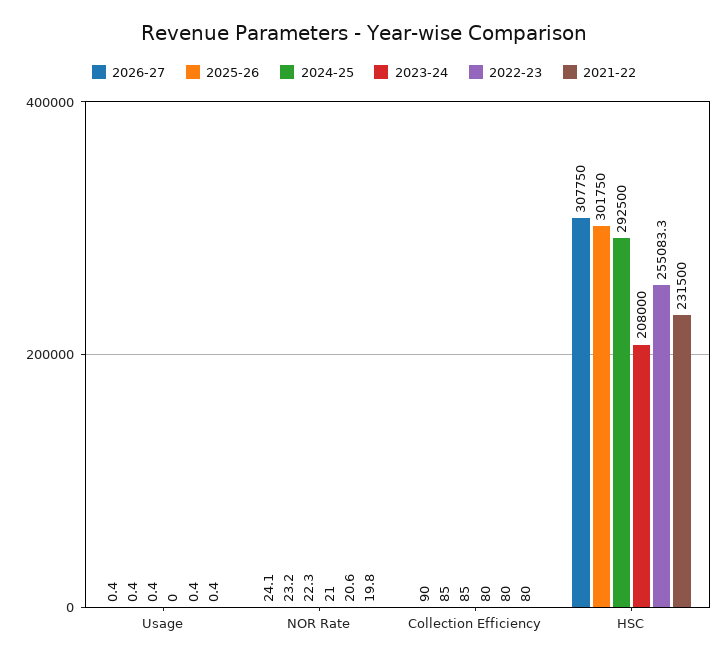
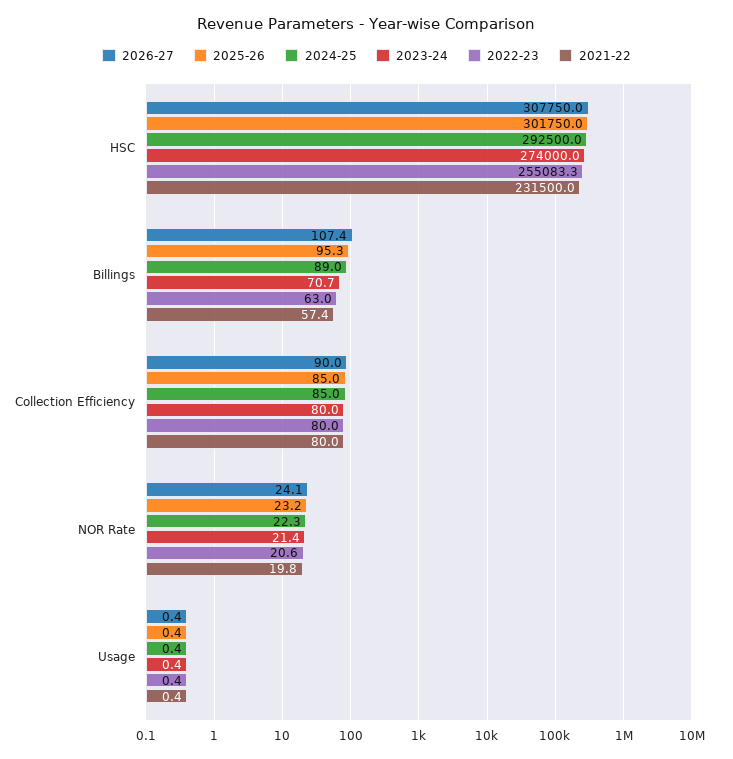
  {
    "2026-27": {
      "Usage": 0.4,
      "NOR Rate": 24.1,
      "Collection Efficiency": 90,
-     "HSC": 307750
+     "HSC": 307750,
+     "Billings": 107.4
    },
    "2025-26": {
      "Usage": 0.4,
      "NOR Rate": 23.2,
      "Collection Efficiency": 85,
-     "HSC": 301750
+     "HSC": 301750,
+     "Billings": 95.3
    },
    "2024-25": {
      "Usage": 0.4,
      "NOR Rate": 22.3,
      "Collection Efficiency": 85,
-     "HSC": 292500
+     "HSC": 292500,
+     "Billings": 89
    },
    "2023-24": {
      "Usage": 0.4,
      "NOR Rate": 21.4,
      "Collection Efficiency": 80,
-     "HSC": 208000
+     "HSC": 274000,
+     "Billings": 70.7
    },
    "2022-23": {
      "Usage": 0.4,
      "NOR Rate": 20.6,
      "Collection Efficiency": 80,
-     "HSC": 255083.3
+     "HSC": 255083.3,
+     "Billings": 63
    },
    "2021-22": {
      "Usage": 0.4,
      "NOR Rate": 19.8,
      "Collection Efficiency": 80,
-     "HSC": 231500
+     "HSC": 231500,
+     "Billings": 57.4
    }
  }

